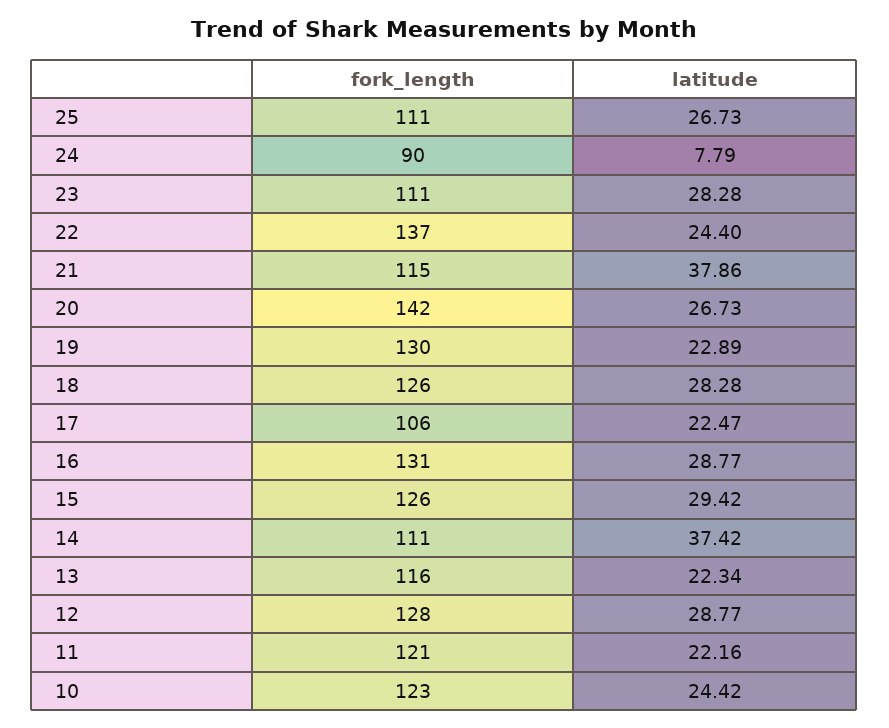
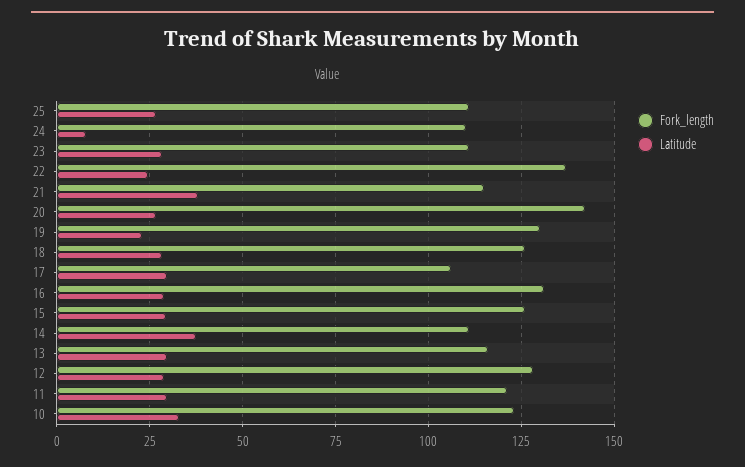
  {
    "fork_length": {
      "25": 111,
-     "24": 90,
+     "24": 110,
      "23": 111,
      "22": 137,
      "21": 115,
      "20": 142,
      "19": 130,
      "18": 126,
      "17": 106,
      "16": 131,
      "15": 126,
      "14": 111,
      "13": 116,
      "12": 128,
      "11": 121,
      "10": 123
    },
    "latitude": {
      "25": 26.73,
      "24": 7.79,
      "23": 28.28,
      "22": 24.4,
      "21": 37.86,
      "20": 26.73,
      "19": 22.89,
      "18": 28.28,
-     "17": 22.47,
+     "17": 30,
      "16": 28.77,
      "15": 29.42,
      "14": 37.42,
-     "13": 22.34,
+     "13": 30,
      "12": 28.77,
-     "11": 22.16,
+     "11": 30,
-     "10": 24.42
+     "10": 32.5
    }
  }

